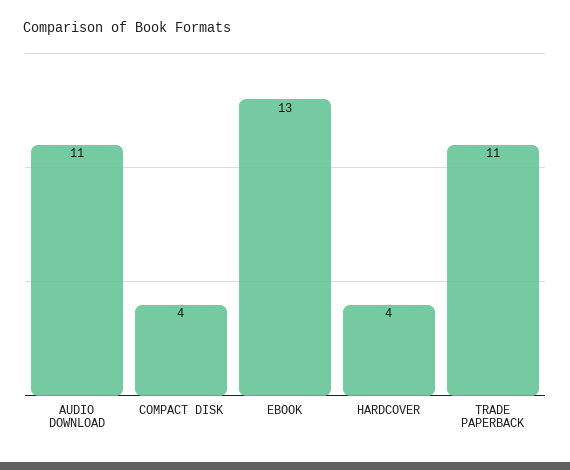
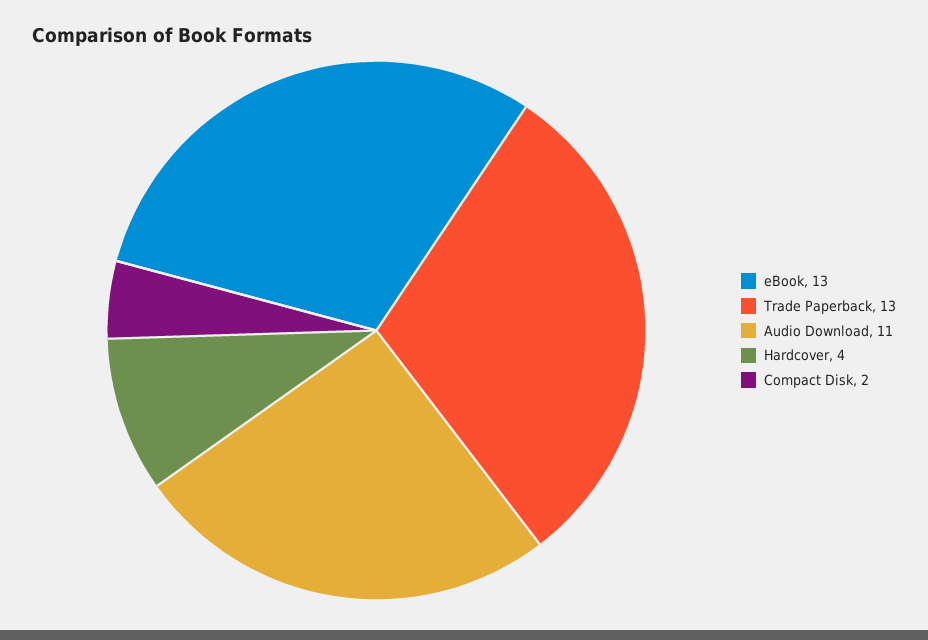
  {
    "AUDIO DOWNLOAD": 11,
-   "COMPACT DISK": 4,
+   "COMPACT DISK": 2,
    "EBOOK": 13,
    "HARDCOVER": 4,
-   "TRADE PAPERBACK": 11
+   "TRADE PAPERBACK": 13
  }

